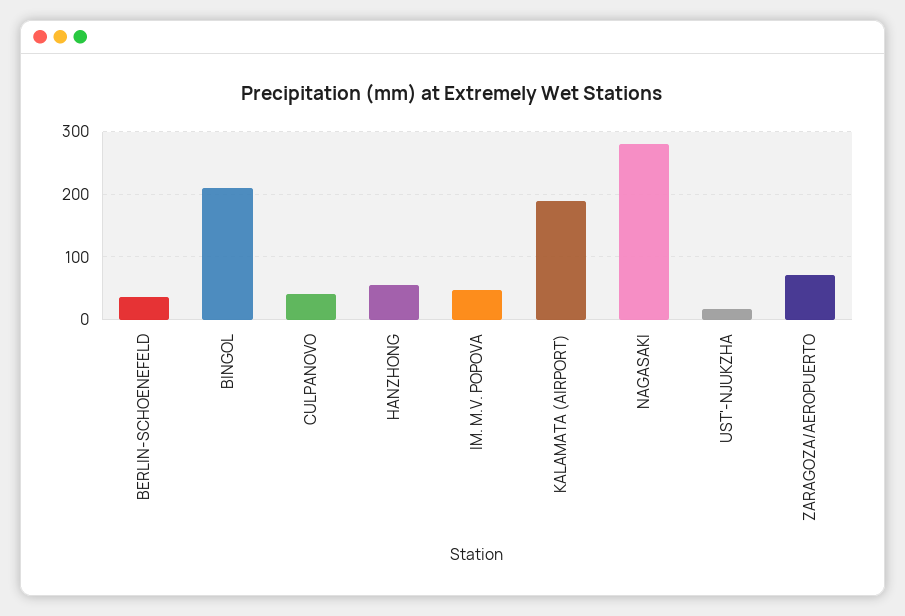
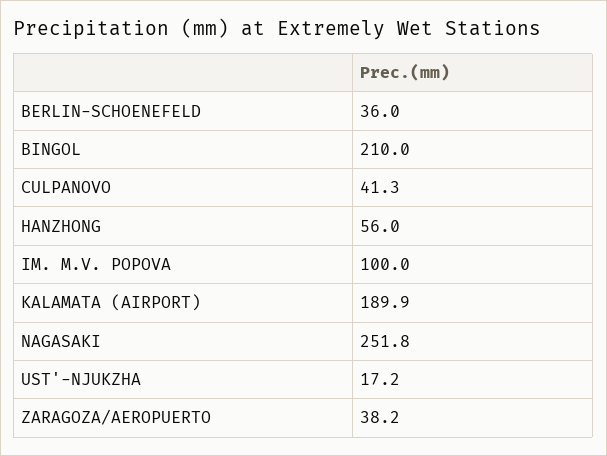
  {
    "BERLIN-SCHOENEFELD": 36,
    "BINGOL": 210,
    "CULPANOVO": 41.3,
    "HANZHONG": 56,
-   "IM. M.V. POPOVA": 50,
+   "IM. M.V. POPOVA": 100,
    "KALAMATA (AIRPORT)": 189.9,
-   "NAGASAKI": 280,
+   "NAGASAKI": 251.8,
    "UST'-NJUKZHA": 17.2,
-   "ZARAGOZA/AEROPUERTO": 70
+   "ZARAGOZA/AEROPUERTO": 38.2
  }

